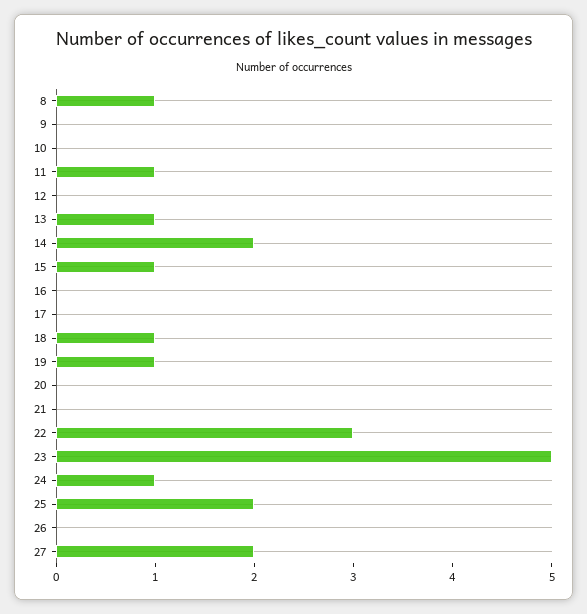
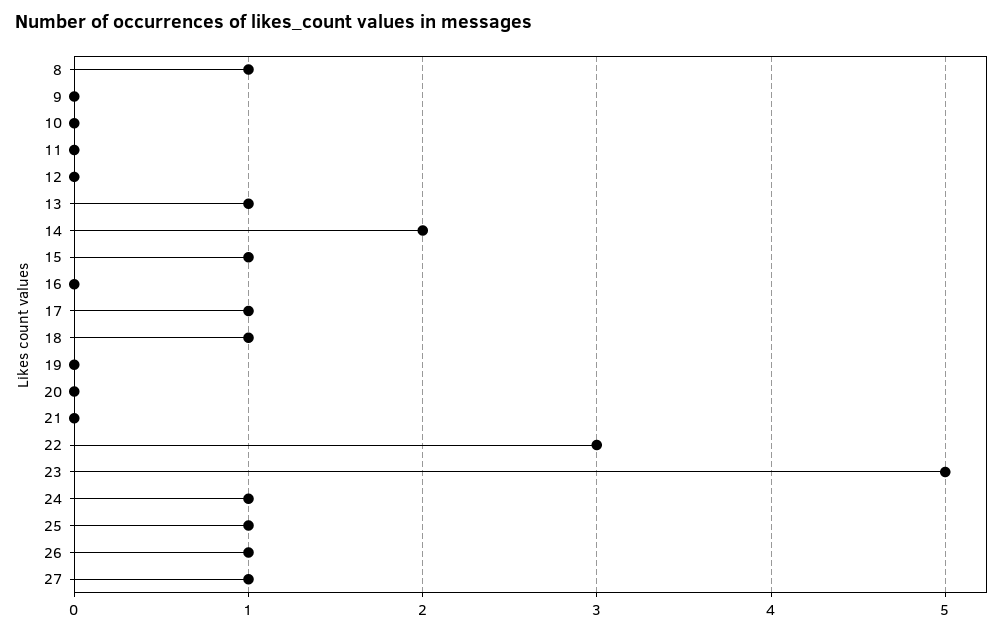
  {
    "8": 1,
    "9": 0,
    "10": 0,
-   "11": 1,
+   "11": 0,
    "12": 0,
    "13": 1,
    "14": 2,
    "15": 1,
    "16": 0,
-   "17": 0,
+   "17": 1,
    "18": 1,
-   "19": 1,
+   "19": 0,
    "20": 0,
    "21": 0,
    "22": 3,
    "23": 5,
    "24": 1,
-   "25": 2,
+   "25": 1,
-   "26": 0,
+   "26": 1,
-   "27": 2
+   "27": 1
  }

